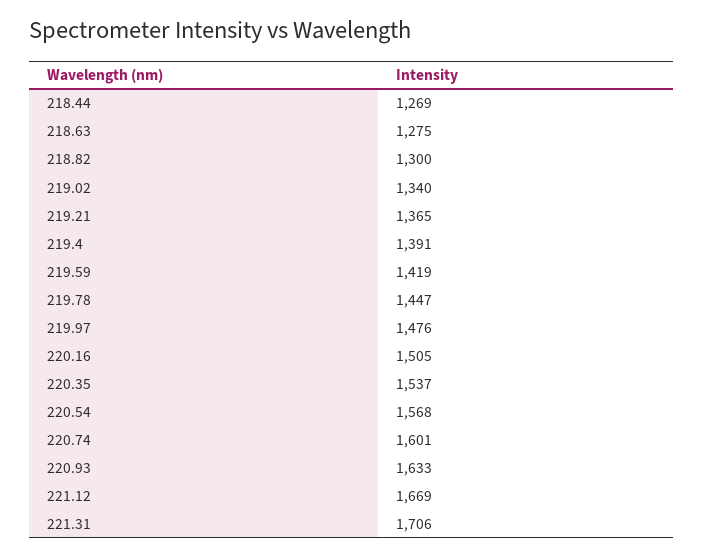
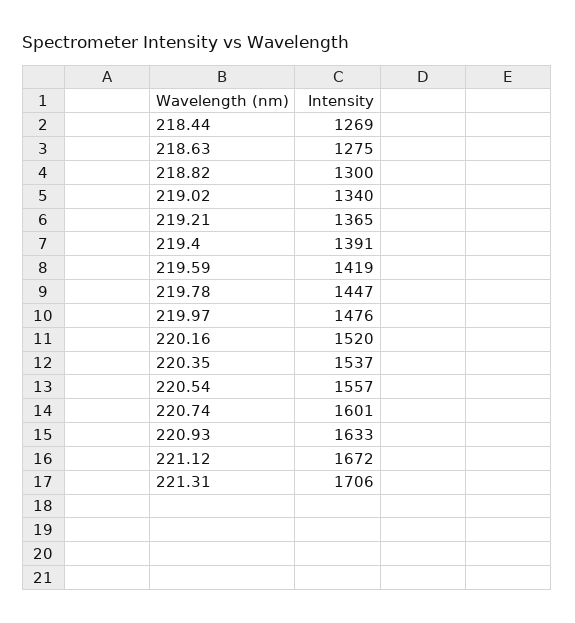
  {
    "218.44": 1269,
    "218.63": 1275,
    "218.82": 1300,
    "219.02": 1340,
    "219.21": 1365,
    "219.4": 1391,
    "219.59": 1419,
    "219.78": 1447,
    "219.97": 1476,
-   "220.16": 1505,
+   "220.16": 1520,
    "220.35": 1537,
-   "220.54": 1568,
+   "220.54": 1557,
    "220.74": 1601,
    "220.93": 1633,
-   "221.12": 1669,
+   "221.12": 1672,
    "221.31": 1706
  }

